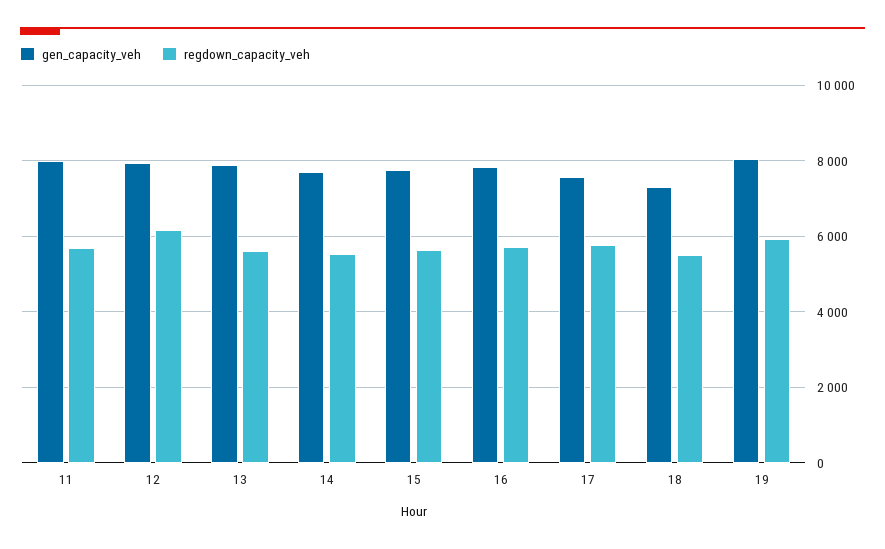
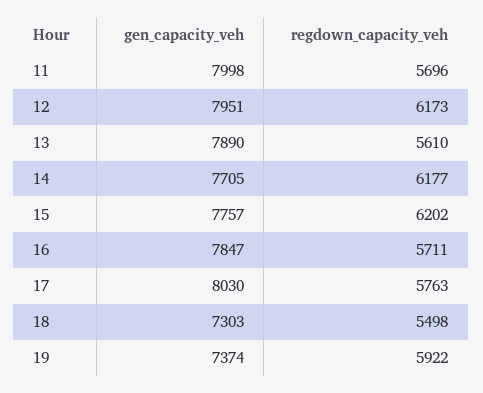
  {
    "gen_capacity_veh": {
      "11": 7998,
      "12": 7951,
      "13": 7890,
      "14": 7705,
      "15": 7757,
      "16": 7847,
-     "17": 7600,
+     "17": 8030,
      "18": 7303,
-     "19": 8000
+     "19": 7374
    },
    "regdown_capacity_veh": {
      "11": 5696,
      "12": 6173,
      "13": 5610,
-     "14": 5600,
+     "14": 6177,
-     "15": 5600,
+     "15": 6202,
      "16": 5711,
      "17": 5763,
      "18": 5498,
      "19": 5922
    }
  }

